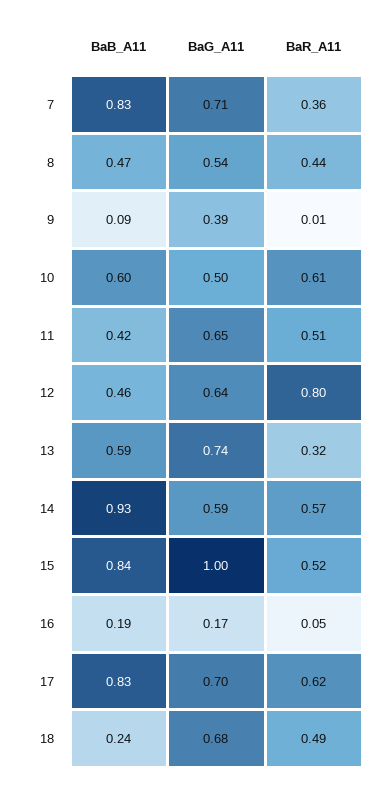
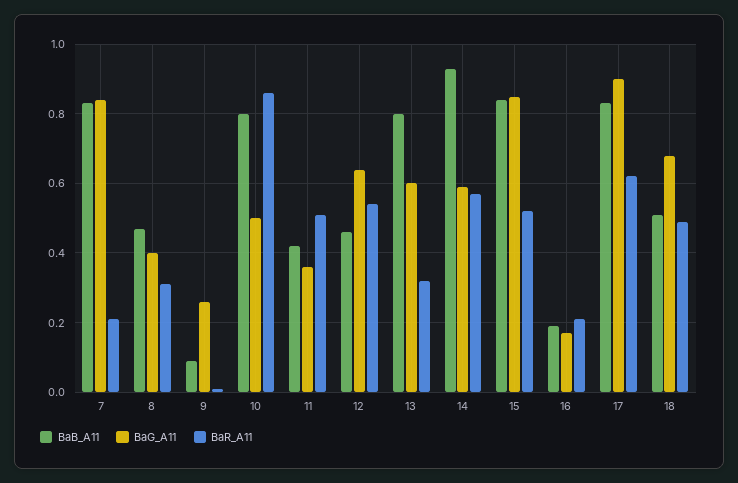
  {
    "BaB_A11": {
      "7": 0.83,
      "8": 0.47,
      "9": 0.09,
-     "10": 0.6,
+     "10": 0.8,
      "11": 0.42,
      "12": 0.46,
-     "13": 0.59,
+     "13": 0.8,
      "14": 0.93,
      "15": 0.84,
      "16": 0.19,
      "17": 0.83,
-     "18": 0.24
+     "18": 0.5
    },
    "BaG_A11": {
-     "7": 0.71,
+     "7": 0.85,
-     "8": 0.54,
+     "8": 0.4,
-     "9": 0.39,
+     "9": 0.25,
      "10": 0.5,
-     "11": 0.65,
+     "11": 0.35,
      "12": 0.64,
-     "13": 0.74,
+     "13": 0.6,
      "14": 0.59,
-     "15": 1,
+     "15": 0.85,
      "16": 0.17,
-     "17": 0.7,
+     "17": 0.9,
      "18": 0.68
    },
    "BaR_A11": {
-     "7": 0.36,
+     "7": 0.2,
-     "8": 0.44,
+     "8": 0.3,
      "9": 0.01,
-     "10": 0.61,
+     "10": 0.85,
      "11": 0.51,
-     "12": 0.8,
+     "12": 0.55,
      "13": 0.32,
      "14": 0.57,
      "15": 0.52,
-     "16": 0.05,
+     "16": 0.2,
      "17": 0.62,
      "18": 0.49
    }
  }

